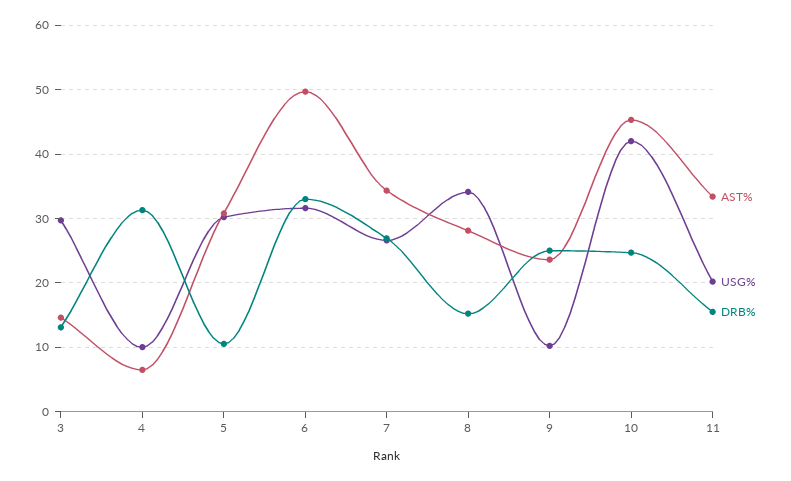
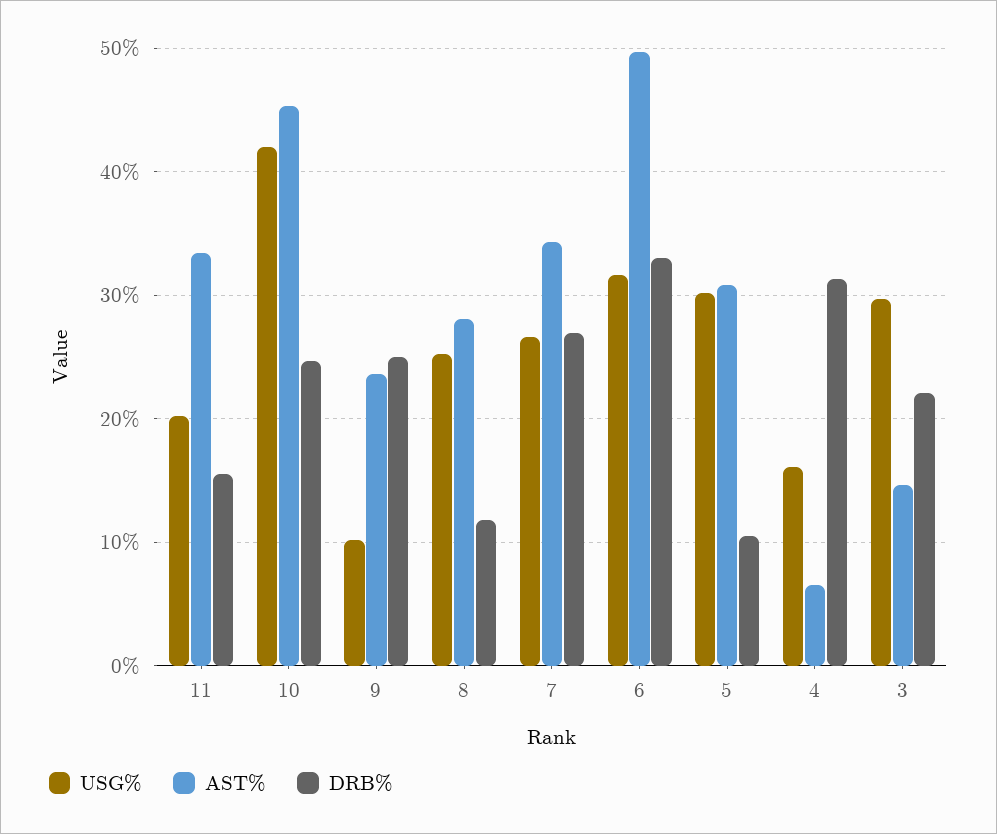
  {
    "AST%": {
      "3": 15,
      "4": 7,
      "5": 31,
      "6": 50,
      "7": 34,
      "8": 28,
      "9": 24,
      "10": 45,
      "11": 33
    },
    "USG%": {
      "3": 30,
-     "4": 10,
+     "4": 16,
      "5": 30,
      "6": 32,
      "7": 27,
-     "8": 34,
+     "8": 25,
      "9": 10,
      "10": 42,
      "11": 20
    },
    "DRB%": {
-     "3": 13,
+     "3": 22,
      "4": 31,
      "5": 11,
      "6": 33,
      "7": 27,
-     "8": 15,
+     "8": 12,
      "9": 25,
      "10": 25,
      "11": 16
    }
  }

